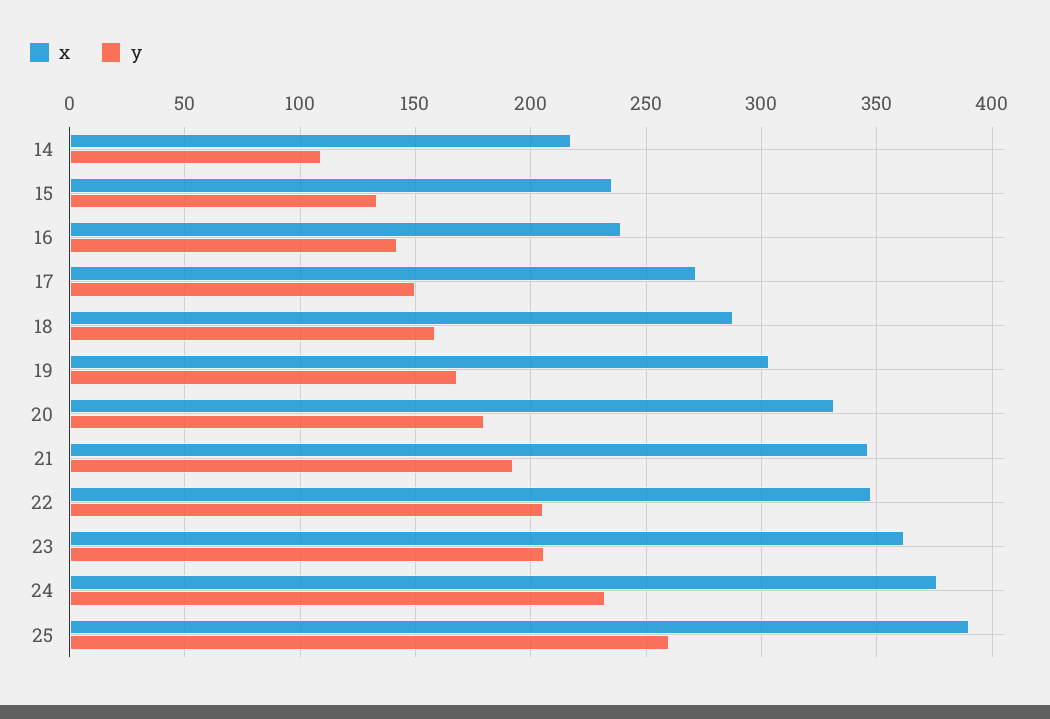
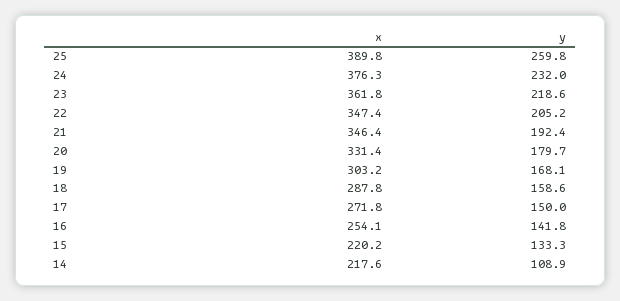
  {
    "x": {
      "14": 217.6,
-     "15": 235,
+     "15": 220.2,
-     "16": 240,
+     "16": 254.1,
      "17": 271.8,
      "18": 287.8,
      "19": 303.2,
      "20": 331.4,
      "21": 346.4,
      "22": 347.4,
      "23": 361.8,
      "24": 376.3,
      "25": 389.8
    },
    "y": {
      "14": 108.9,
      "15": 133.3,
      "16": 141.8,
      "17": 150,
      "18": 158.6,
      "19": 168.1,
      "20": 179.7,
      "21": 192.4,
      "22": 205.2,
-     "23": 205,
+     "23": 218.6,
      "24": 232,
      "25": 259.8
    }
  }

